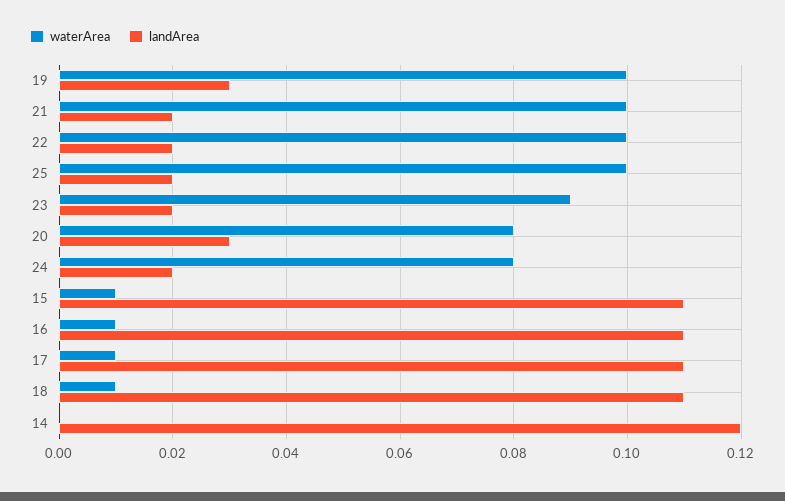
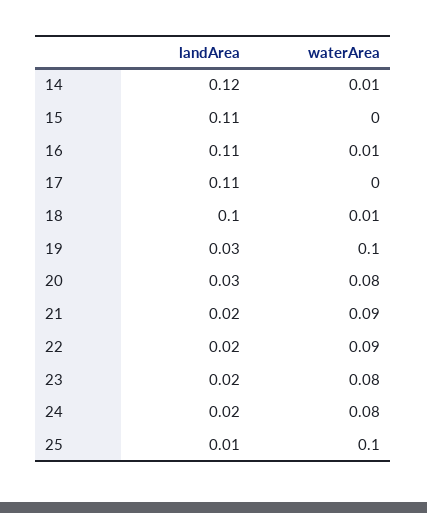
  {
    "waterArea": {
      "19": 0.1,
-     "21": 0.1,
+     "21": 0.09,
-     "22": 0.1,
+     "22": 0.09,
      "25": 0.1,
-     "23": 0.09,
+     "23": 0.08,
      "20": 0.08,
      "24": 0.08,
-     "15": 0.01,
+     "15": 0,
      "16": 0.01,
-     "17": 0.01,
+     "17": 0,
      "18": 0.01,
-     "14": 0
+     "14": 0.01
    },
    "landArea": {
      "19": 0.03,
      "21": 0.02,
      "22": 0.02,
-     "25": 0.02,
+     "25": 0.01,
      "23": 0.02,
      "20": 0.03,
      "24": 0.02,
      "15": 0.11,
      "16": 0.11,
      "17": 0.11,
-     "18": 0.11,
+     "18": 0.1,
      "14": 0.12
    }
  }

